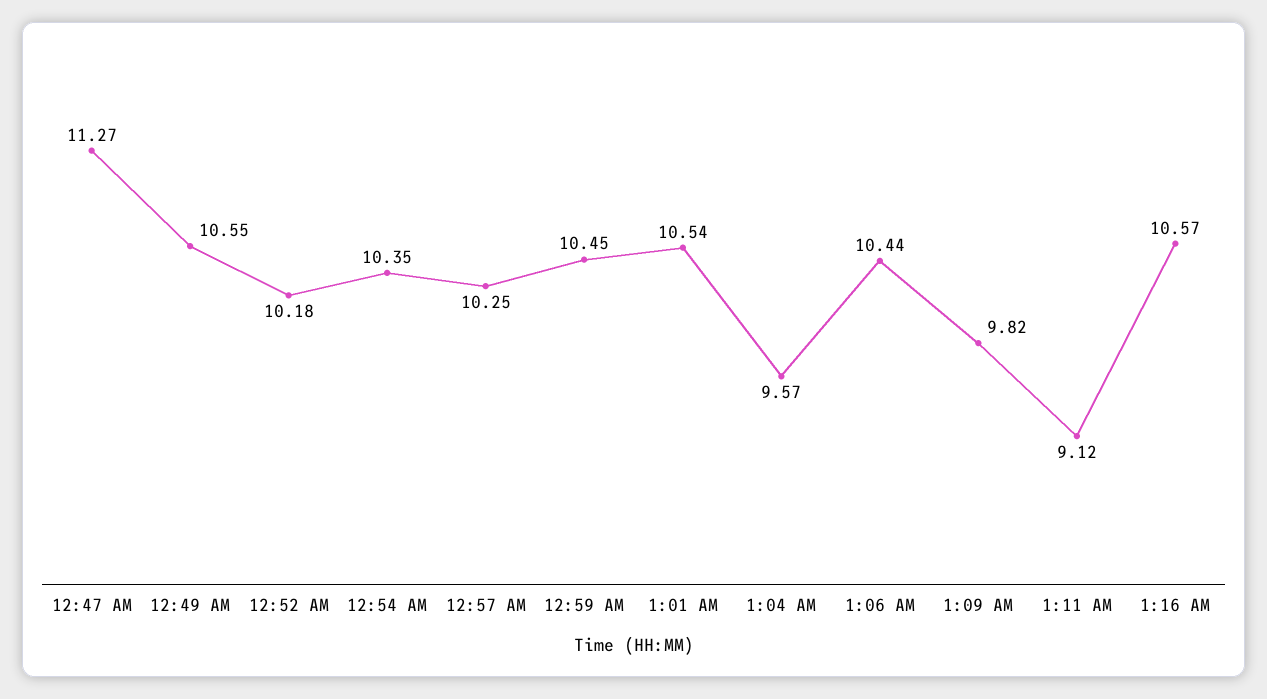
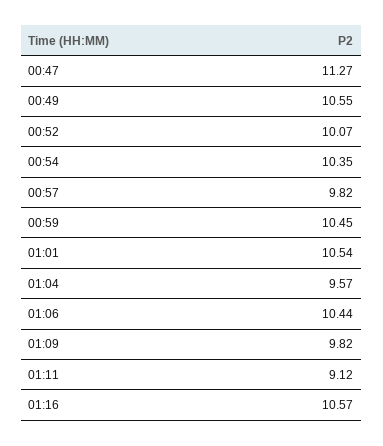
  {
    "12:47 AM": 11.27,
    "12:49 AM": 10.55,
-   "12:52 AM": 10.18,
+   "12:52 AM": 10.07,
    "12:54 AM": 10.35,
-   "12:57 AM": 10.25,
+   "12:57 AM": 9.82,
    "12:59 AM": 10.45,
    "1:01 AM": 10.54,
    "1:04 AM": 9.57,
    "1:06 AM": 10.44,
    "1:09 AM": 9.82,
    "1:11 AM": 9.12,
    "1:16 AM": 10.57
  }

